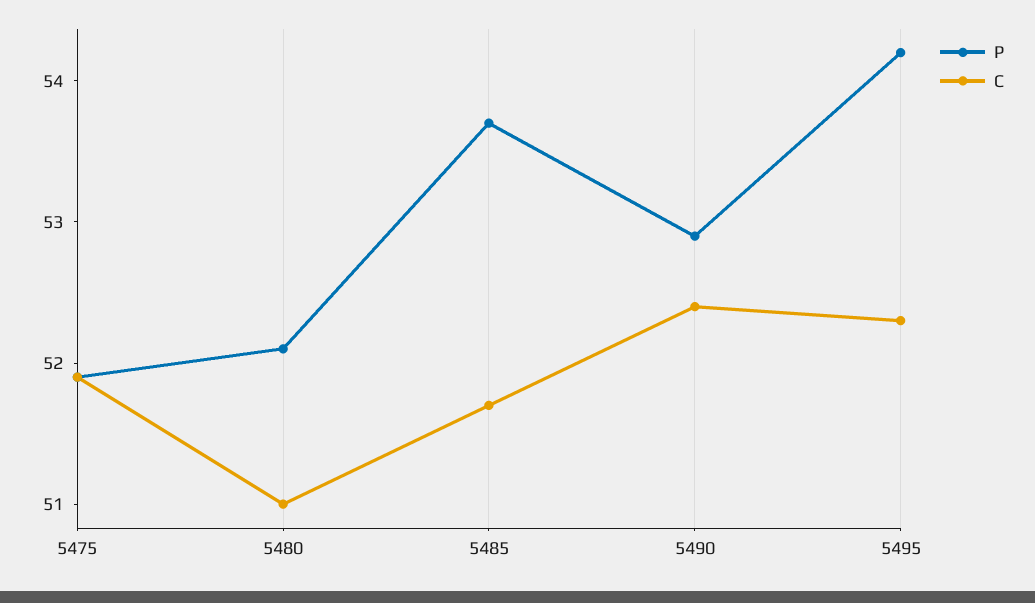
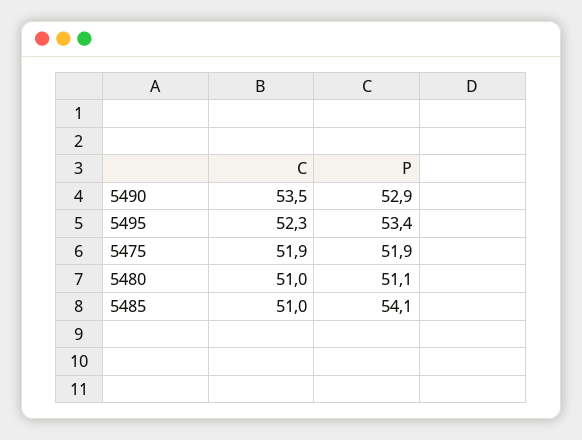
  {
    "P": {
      "5475": 51.9,
-     "5480": 52.1,
+     "5480": 51.1,
-     "5485": 53.7,
+     "5485": 54.1,
      "5490": 52.9,
-     "5495": 54.2
+     "5495": 53.4
    },
    "C": {
      "5475": 51.9,
      "5480": 51,
-     "5485": 51.7,
+     "5485": 51,
-     "5490": 52.4,
+     "5490": 53.5,
      "5495": 52.3
    }
  }

